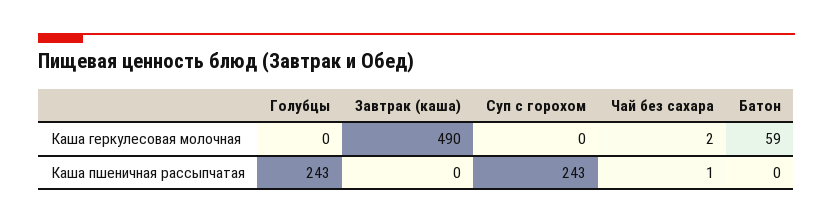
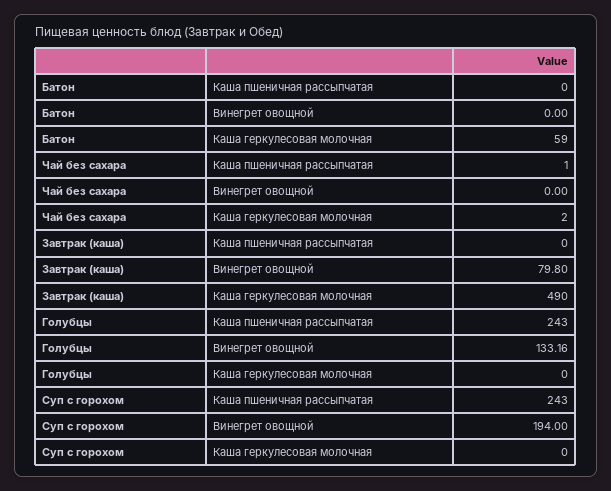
  {
    "Голубцы": {
      "Каша геркулесовая молочная": 0,
-     "Каша пшеничная рассыпчатая": 243
+     "Каша пшеничная рассыпчатая": 243,
+     "Винегрет овощной": 133.16
    },
    "Завтрак (каша)": {
      "Каша геркулесовая молочная": 490,
-     "Каша пшеничная рассыпчатая": 0
+     "Каша пшеничная рассыпчатая": 0,
+     "Винегрет овощной": 79.8
    },
    "Суп с горохом": {
      "Каша геркулесовая молочная": 0,
-     "Каша пшеничная рассыпчатая": 243
+     "Каша пшеничная рассыпчатая": 243,
+     "Винегрет овощной": 194
    },
    "Чай без сахара": {
      "Каша геркулесовая молочная": 2,
-     "Каша пшеничная рассыпчатая": 1
+     "Каша пшеничная рассыпчатая": 1,
+     "Винегрет овощной": 0
    },
    "Батон": {
      "Каша геркулесовая молочная": 59,
-     "Каша пшеничная рассыпчатая": 0
+     "Каша пшеничная рассыпчатая": 0,
+     "Винегрет овощной": 0
    }
  }

